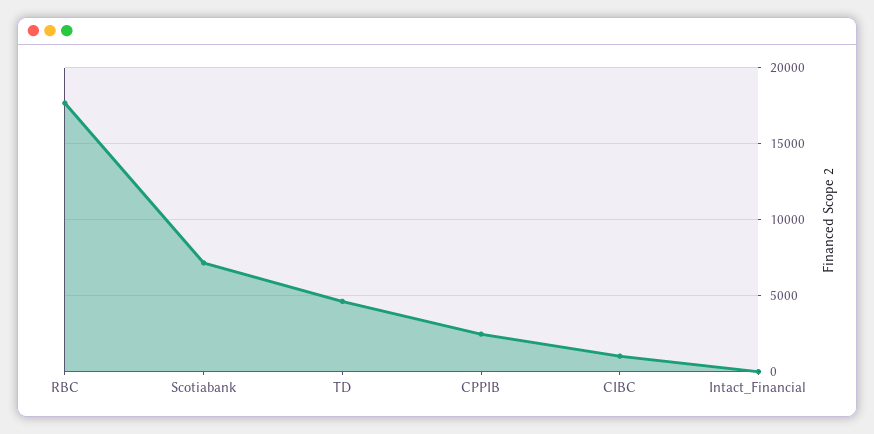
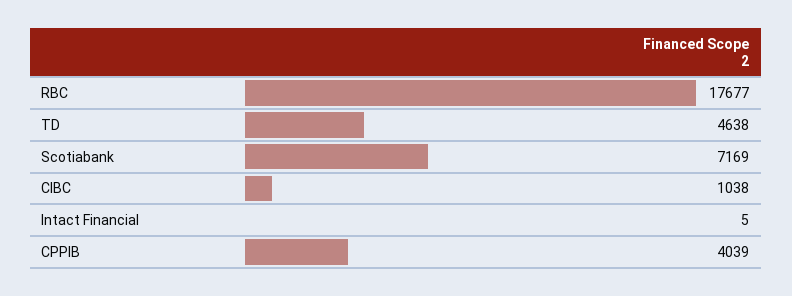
  {
    "RBC": 17677,
    "Scotiabank": 7169,
    "TD": 4638,
-   "CPPIB": 2500,
+   "CPPIB": 4039,
    "CIBC": 1038,
    "Intact_Financial": 5
  }

